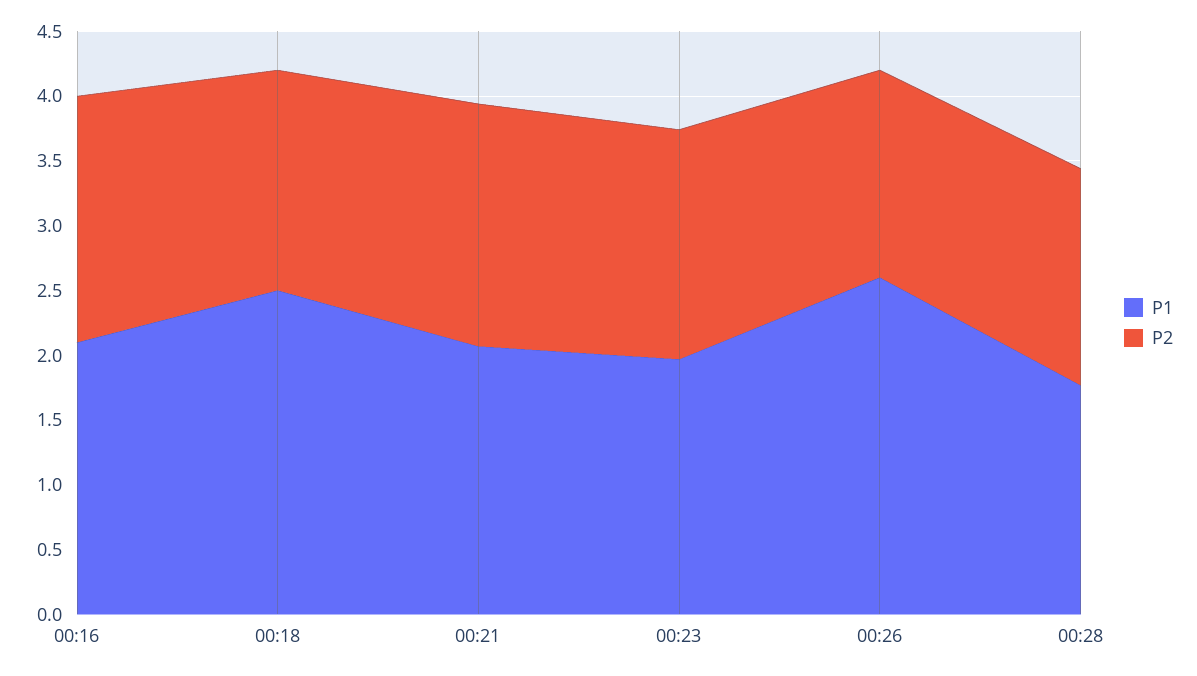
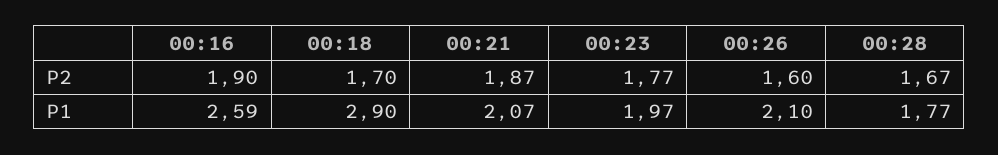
  {
    "P1": {
-     "00:16": 2.1,
+     "00:16": 2.59,
-     "00:18": 2.5,
+     "00:18": 2.9,
      "00:21": 2.07,
      "00:23": 1.97,
-     "00:26": 2.6,
+     "00:26": 2.1,
      "00:28": 1.77
    },
    "P2": {
      "00:16": 1.9,
      "00:18": 1.7,
      "00:21": 1.87,
      "00:23": 1.77,
      "00:26": 1.6,
      "00:28": 1.67
    }
  }

